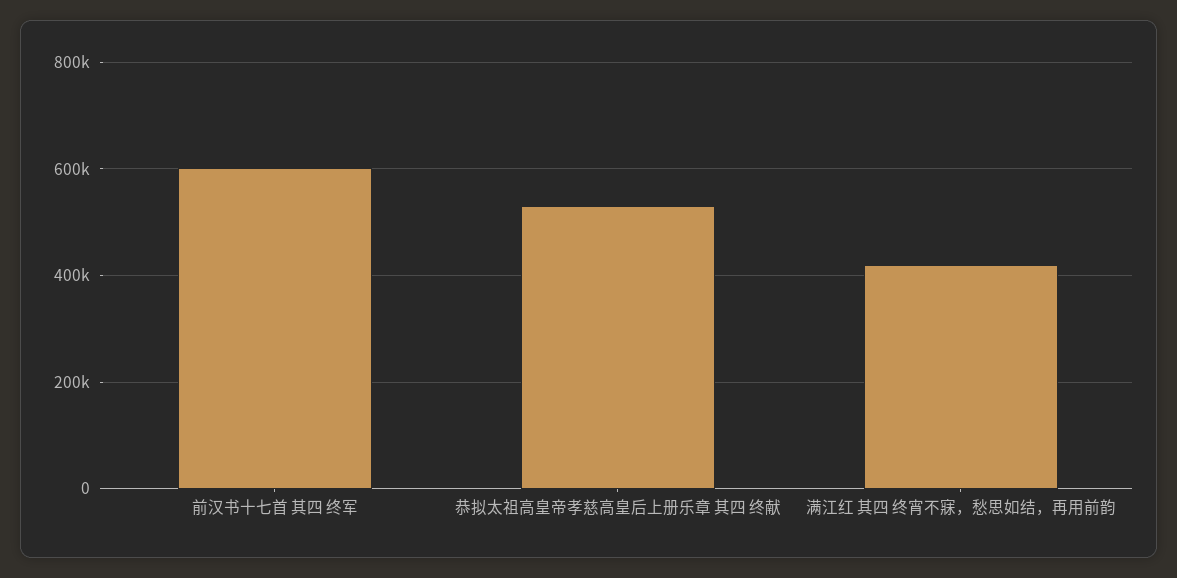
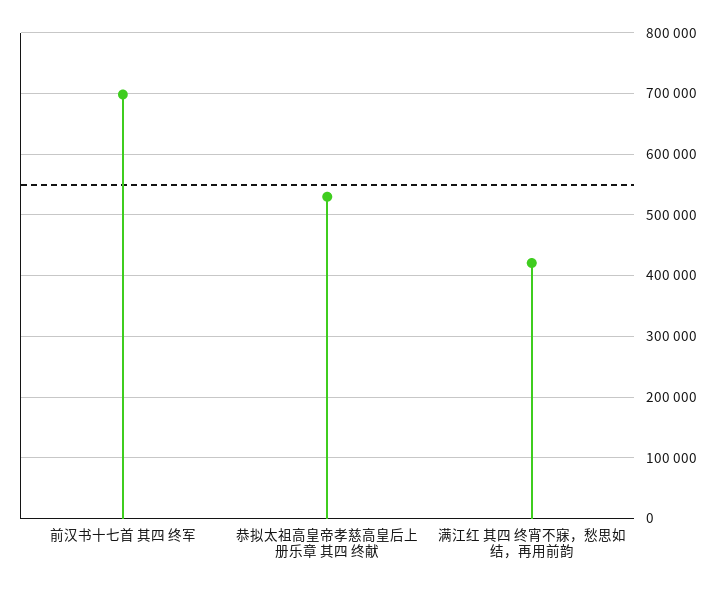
  {
-   "前汉书十七首 其四 终军": 600000,
+   "前汉书十七首 其四 终军": 700000,
    "恭拟太祖高皇帝孝慈高皇后上册乐章 其四 终献": 530000,
    "满江红 其四 终宵不寐，愁思如结，再用前韵": 420000
  }

